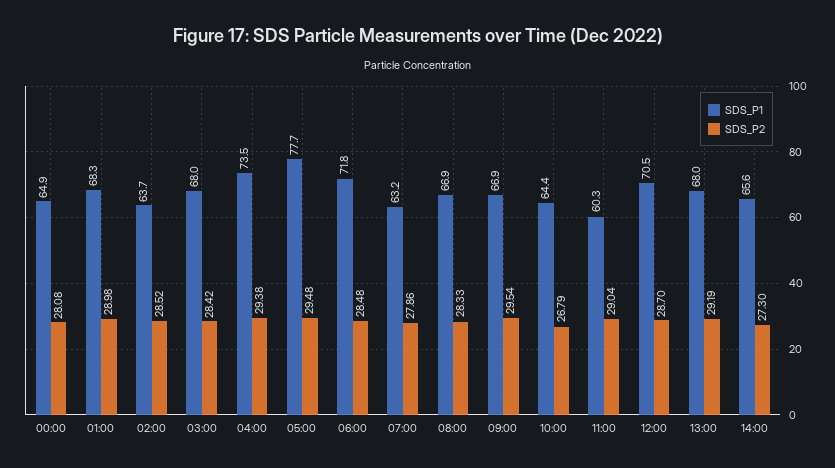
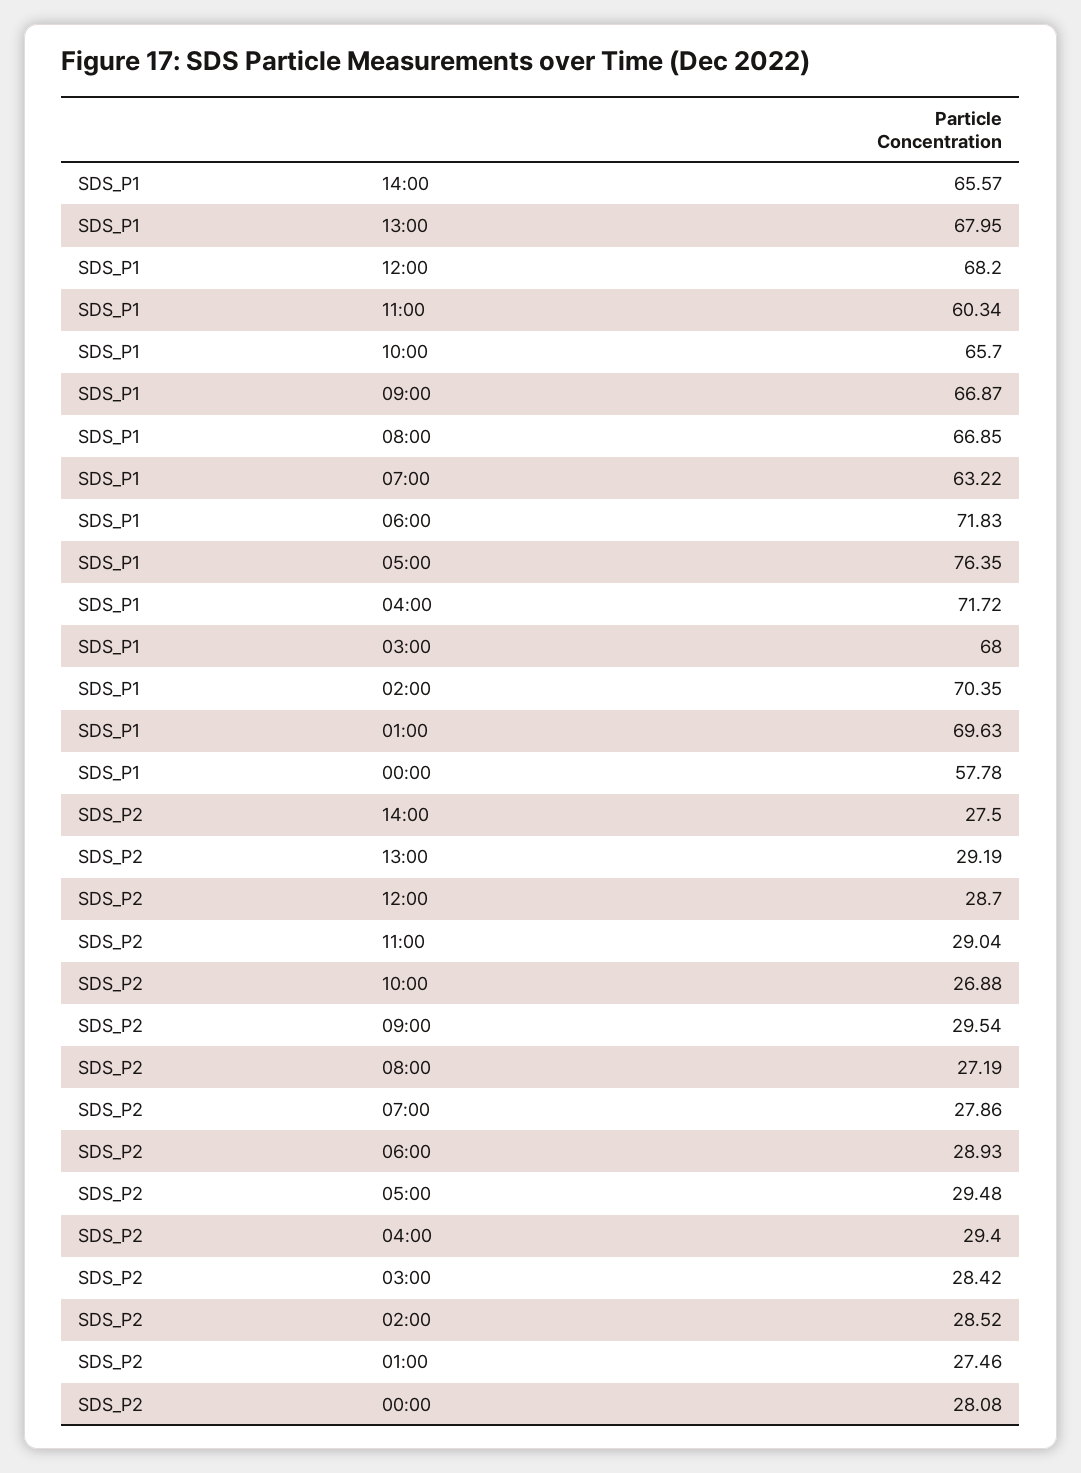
  {
    "SDS_P1": {
-     "00:00": 64.9,
+     "00:00": 57.78,
-     "01:00": 68.3,
+     "01:00": 69.63,
-     "02:00": 63.7,
+     "02:00": 70.35,
      "03:00": 68,
-     "04:00": 73.5,
+     "04:00": 71.72,
-     "05:00": 77.7,
+     "05:00": 76.35,
      "06:00": 71.83,
      "07:00": 63.22,
      "08:00": 66.85,
      "09:00": 66.87,
-     "10:00": 64.4,
+     "10:00": 65.7,
      "11:00": 60.34,
-     "12:00": 70.5,
+     "12:00": 68.2,
      "13:00": 67.95,
      "14:00": 65.57
    },
    "SDS_P2": {
      "00:00": 28.08,
-     "01:00": 28.98,
+     "01:00": 27.46,
      "02:00": 28.52,
      "03:00": 28.42,
-     "04:00": 29.38,
+     "04:00": 29.4,
      "05:00": 29.48,
-     "06:00": 28.48,
+     "06:00": 28.93,
      "07:00": 27.86,
-     "08:00": 28.33,
+     "08:00": 27.19,
      "09:00": 29.54,
-     "10:00": 26.79,
+     "10:00": 26.88,
      "11:00": 29.04,
      "12:00": 28.7,
      "13:00": 29.19,
-     "14:00": 27.3
+     "14:00": 27.5
    }
  }

